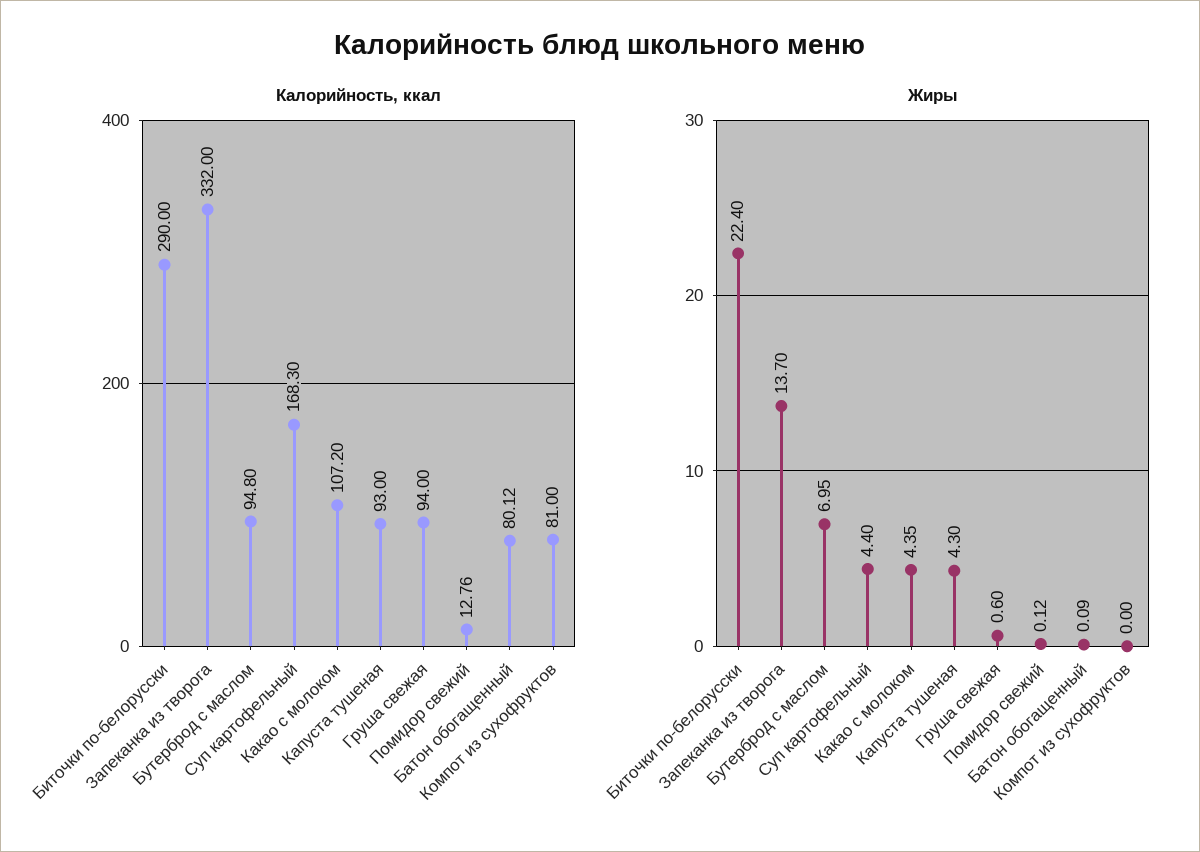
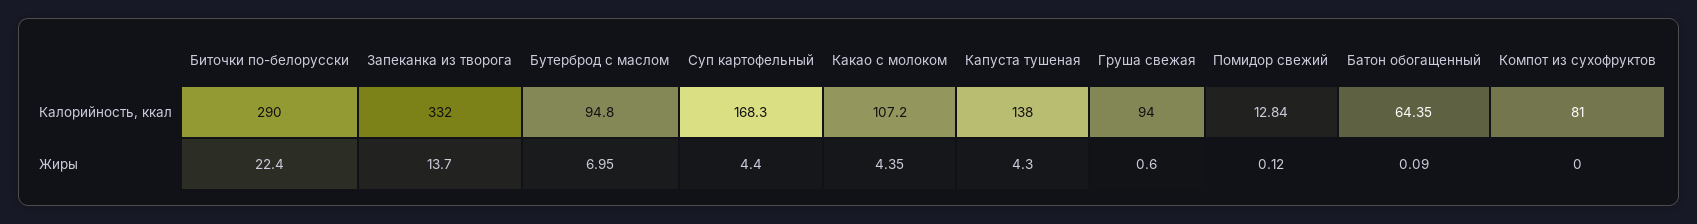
  {
    "Калорийность, ккал": {
      "Биточки по-белорусски": 290,
      "Запеканка из творога": 332,
      "Бутерброд с маслом": 94.8,
      "Суп картофельный": 168.3,
      "Какао с молоком": 107.2,
-     "Капуста тушеная": 93,
+     "Капуста тушеная": 138,
      "Груша свежая": 94,
-     "Помидор свежий": 12.76,
+     "Помидор свежий": 12.84,
-     "Батон обогащенный": 80.12,
+     "Батон обогащенный": 64.35,
      "Компот из сухофруктов": 81
    },
    "Жиры": {
      "Биточки по-белорусски": 22.4,
      "Запеканка из творога": 13.7,
      "Бутерброд с маслом": 6.95,
      "Суп картофельный": 4.4,
      "Какао с молоком": 4.35,
      "Капуста тушеная": 4.3,
      "Груша свежая": 0.6,
      "Помидор свежий": 0.12,
      "Батон обогащенный": 0.09,
      "Компот из сухофруктов": 0
    }
  }

